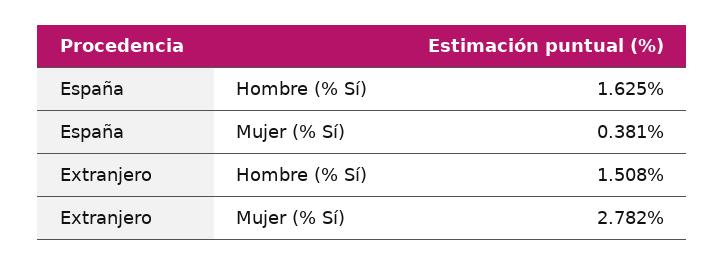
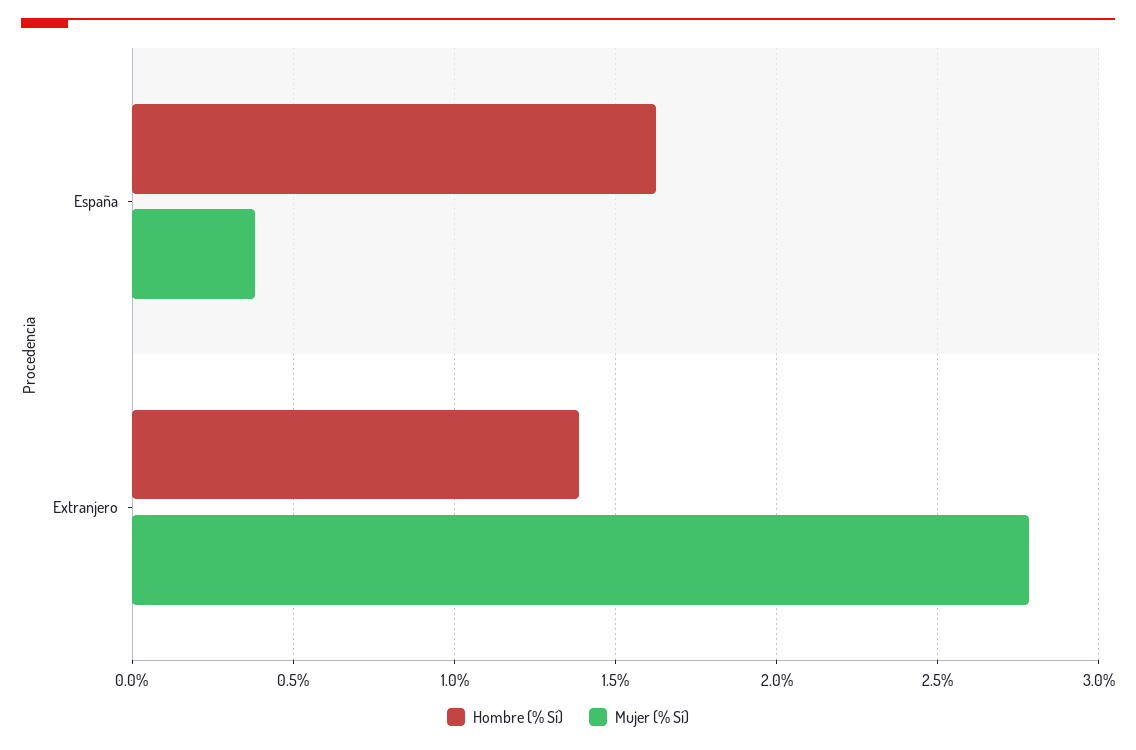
  {
    "Hombre (% Sí)": {
      "España": 1.625,
-     "Extranjero": 1.508
+     "Extranjero": 1.4
    },
    "Mujer (% Sí)": {
      "España": 0.381,
      "Extranjero": 2.782
    }
  }

